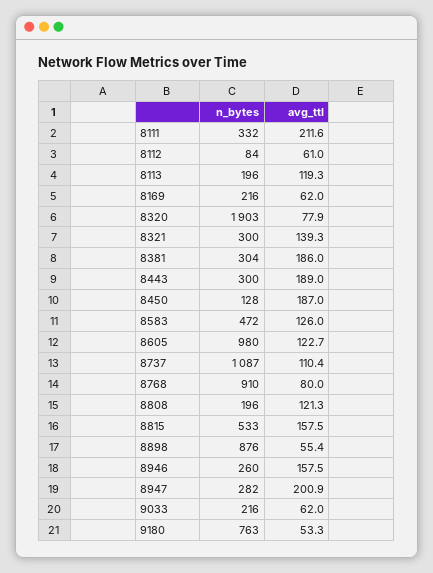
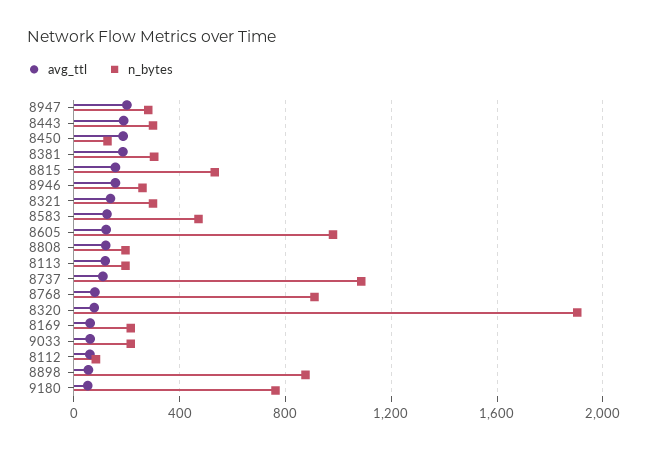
  {
    "n_bytes": {
-     "8111": 332,
      "8112": 84,
      "8113": 196,
      "8169": 216,
      "8320": 1903,
      "8321": 300,
      "8381": 304,
      "8443": 300,
      "8450": 128,
      "8583": 472,
      "8605": 980,
      "8737": 1087,
      "8768": 910,
      "8808": 196,
      "8815": 533,
      "8898": 876,
      "8946": 260,
      "8947": 282,
      "9033": 216,
      "9180": 763
    },
    "avg_ttl": {
-     "8111": 211.6,
      "8112": 61,
      "8113": 119.3,
      "8169": 62,
      "8320": 77.9,
      "8321": 139.3,
      "8381": 186,
      "8443": 189,
      "8450": 187,
      "8583": 126,
      "8605": 122.7,
      "8737": 110.4,
      "8768": 80,
      "8808": 121.3,
      "8815": 157.5,
      "8898": 55.4,
      "8946": 157.5,
      "8947": 200.9,
      "9033": 62,
      "9180": 53.3
    }
  }

